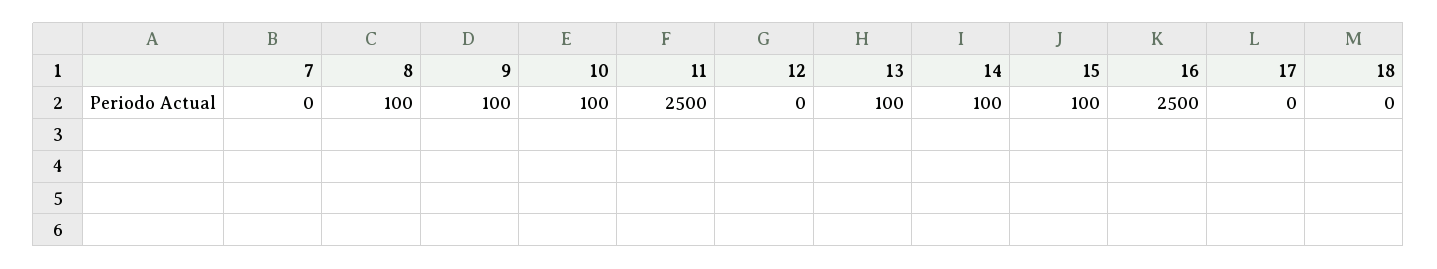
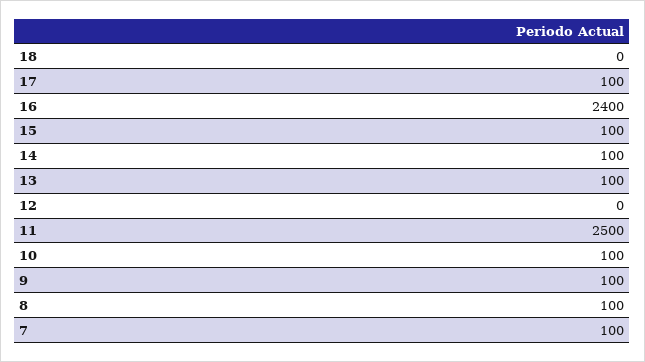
  {
-   "7": 0,
+   "7": 100,
    "8": 100,
    "9": 100,
    "10": 100,
    "11": 2500,
    "12": 0,
    "13": 100,
    "14": 100,
    "15": 100,
-   "16": 2500,
+   "16": 2400,
-   "17": 0,
+   "17": 100,
    "18": 0
  }

